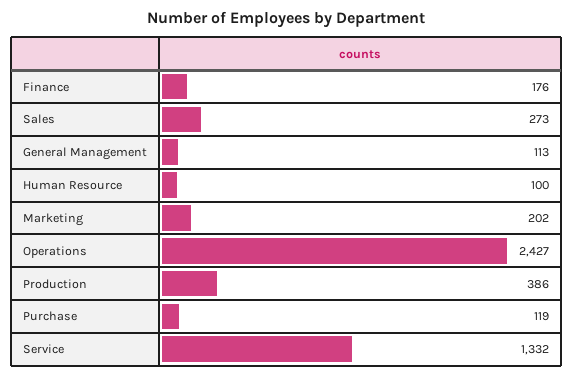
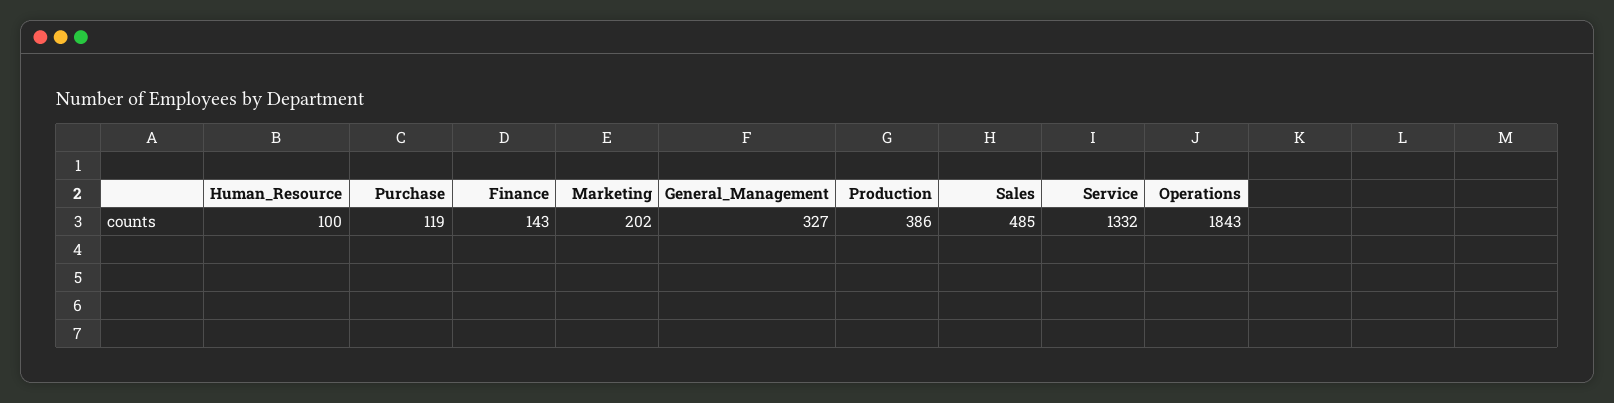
  {
-   "Finance": 176,
+   "Finance": 143,
-   "Sales": 273,
+   "Sales": 485,
-   "General Management": 113,
+   "General Management": 327,
    "Human Resource": 100,
    "Marketing": 202,
-   "Operations": 2427,
+   "Operations": 1843,
    "Production": 386,
    "Purchase": 119,
    "Service": 1332
  }

